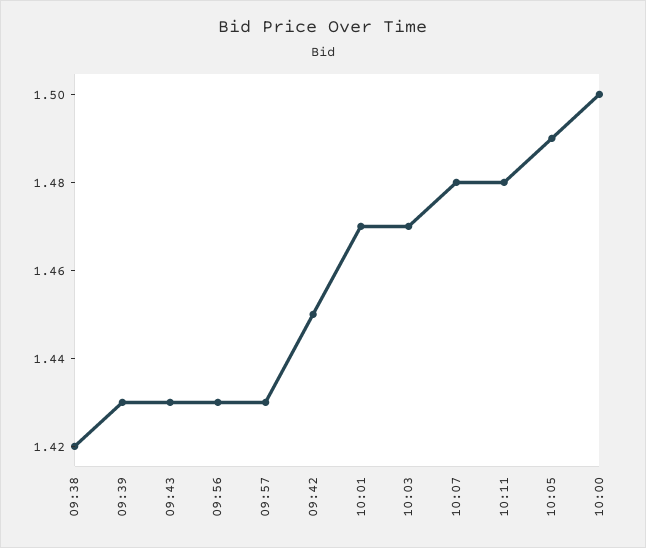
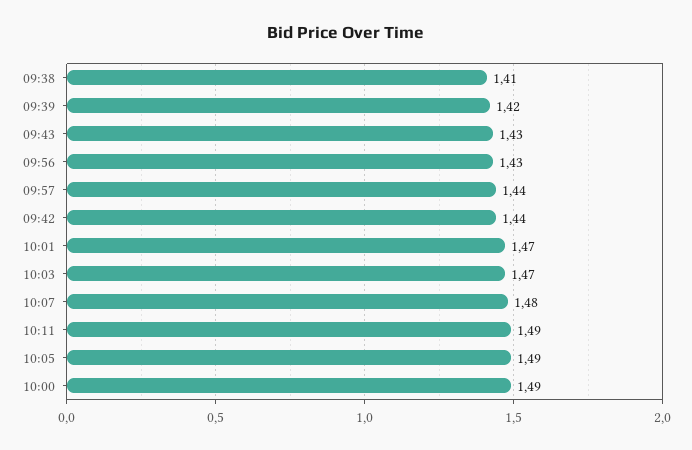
  {
-   "09:38": 1.42,
+   "09:38": 1.41,
-   "09:39": 1.43,
+   "09:39": 1.42,
    "09:43": 1.43,
    "09:56": 1.43,
-   "09:57": 1.43,
+   "09:57": 1.44,
-   "09:42": 1.45,
+   "09:42": 1.44,
    "10:01": 1.47,
    "10:03": 1.47,
    "10:07": 1.48,
-   "10:11": 1.48,
+   "10:11": 1.49,
    "10:05": 1.49,
-   "10:00": 1.5
+   "10:00": 1.49
  }

